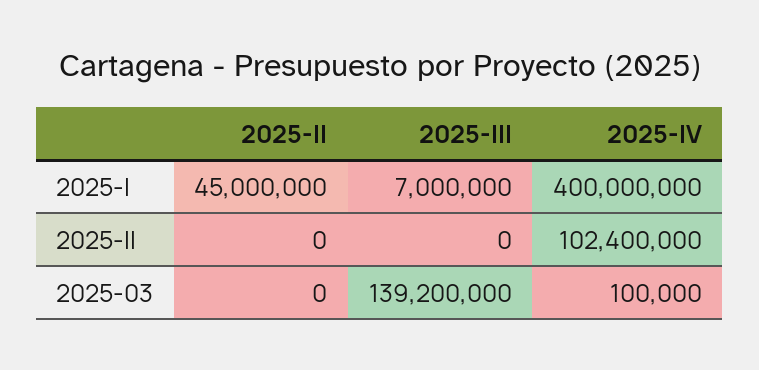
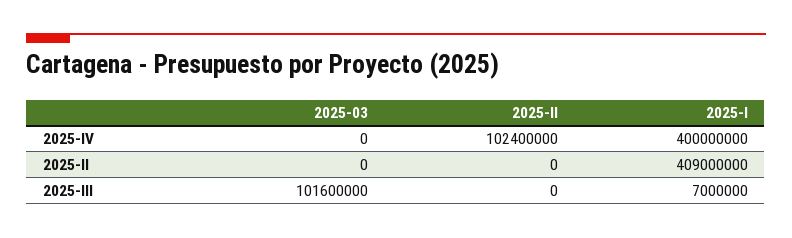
  {
    "2025-II": {
-     "2025-I": 45000000,
+     "2025-I": 409000000,
      "2025-II": 0,
      "2025-03": 0
    },
    "2025-III": {
      "2025-I": 7000000,
      "2025-II": 0,
-     "2025-03": 139200000
+     "2025-03": 101600000
    },
    "2025-IV": {
      "2025-I": 400000000,
      "2025-II": 102400000,
-     "2025-03": 100000
+     "2025-03": 0
    }
  }

